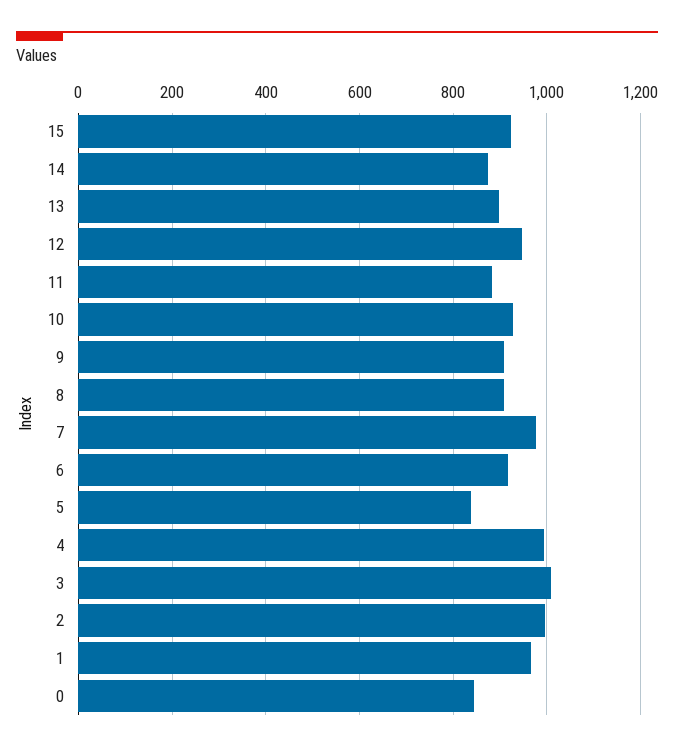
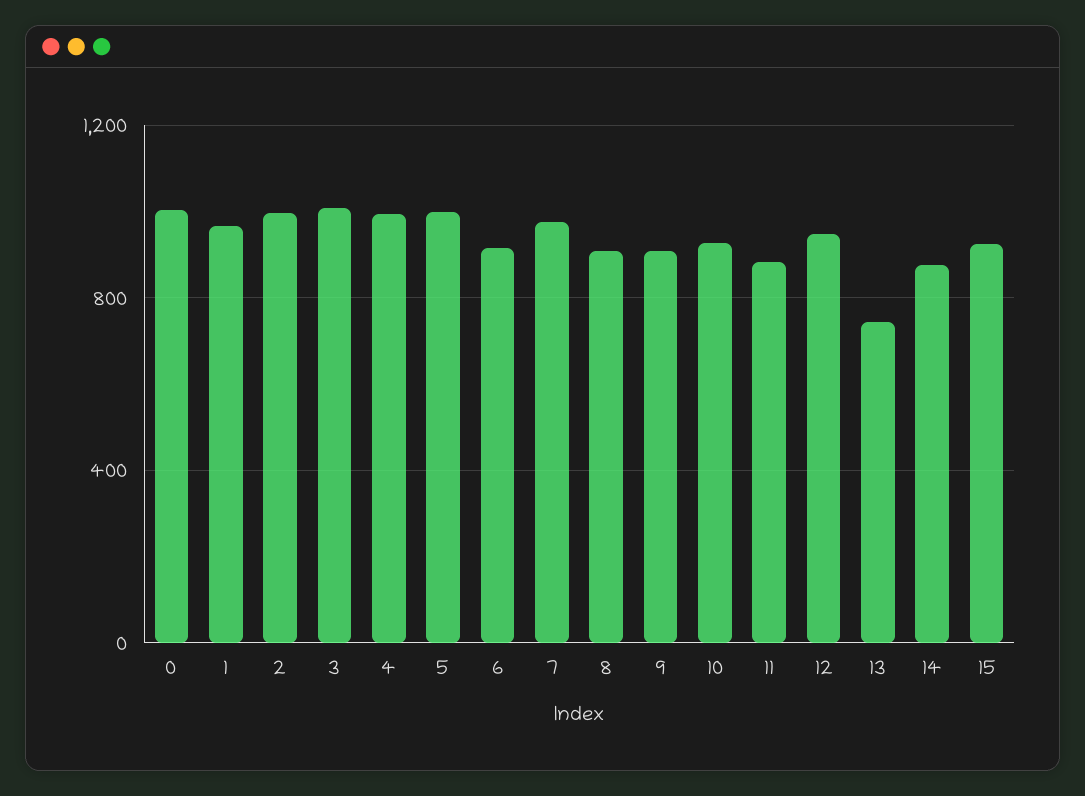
  {
    "15": 920,
    "14": 880,
-   "13": 900,
+   "13": 750,
    "12": 940,
    "11": 880,
    "10": 920,
    "9": 900,
    "8": 900,
    "7": 980,
    "6": 920,
-   "5": 840,
+   "5": 1000,
    "4": 1000,
    "3": 1000,
    "2": 1000,
    "1": 960,
-   "0": 840
+   "0": 1000
  }

